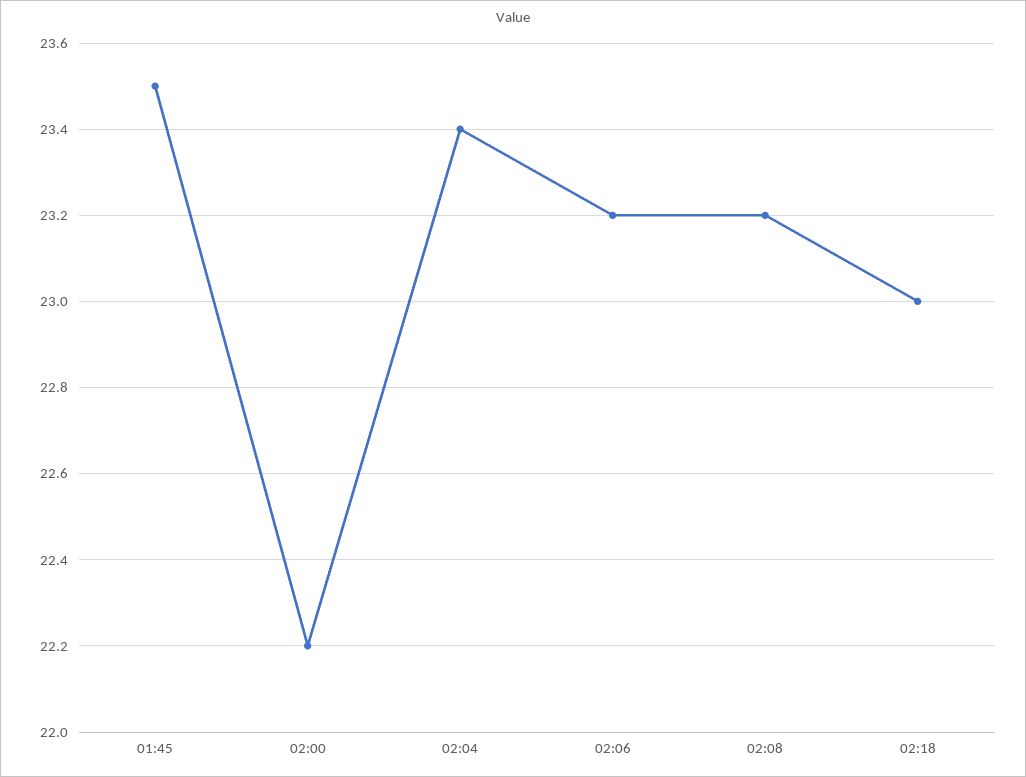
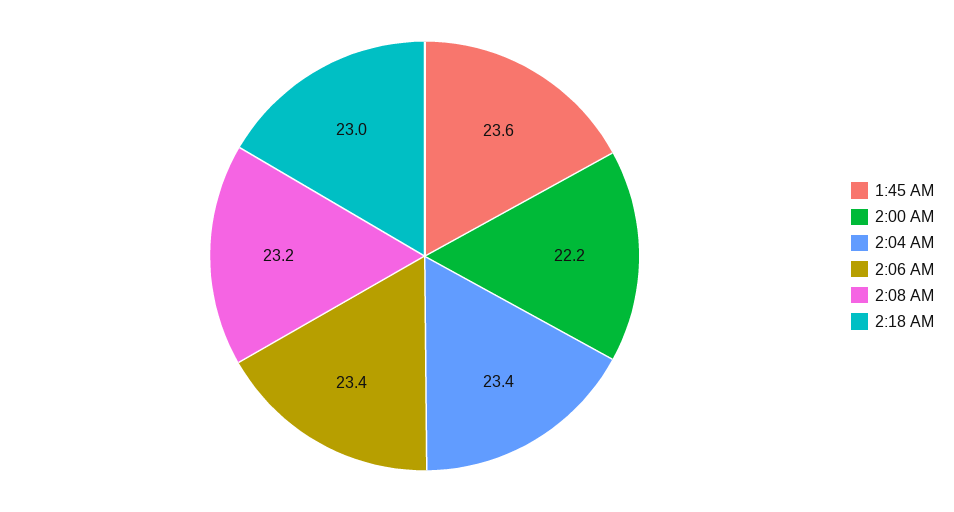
  {
-   "01:45": 23.5,
+   "01:45": 23.6,
    "02:00": 22.2,
    "02:04": 23.4,
-   "02:06": 23.2,
+   "02:06": 23.4,
    "02:08": 23.2,
    "02:18": 23
  }

